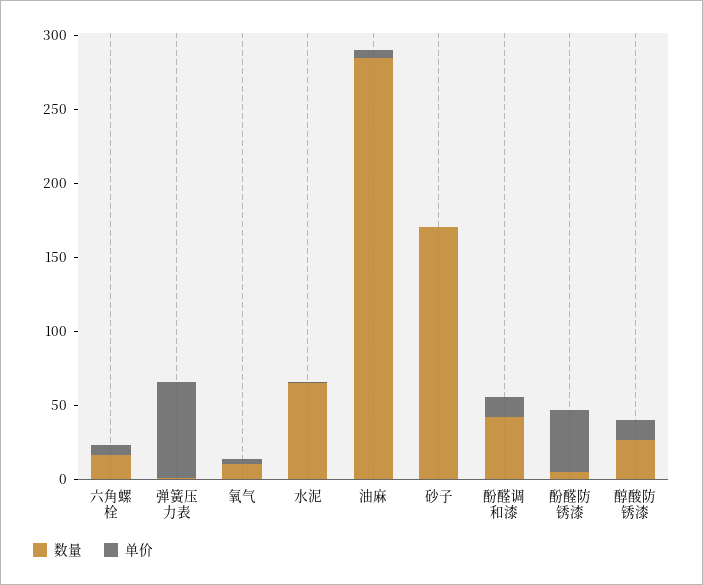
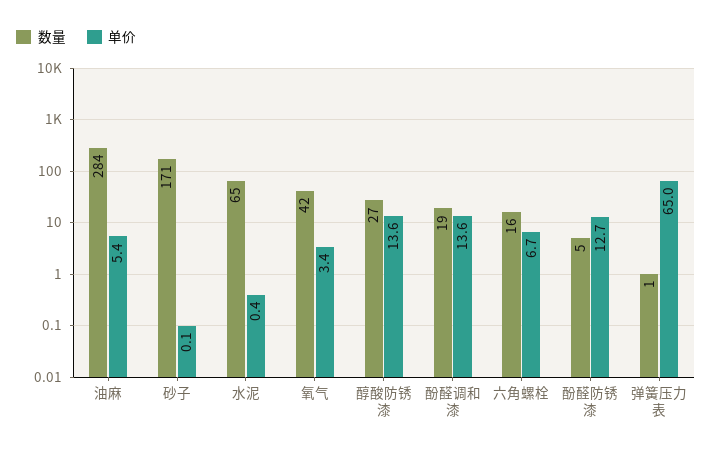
  {
    "数量": {
      "六角螺栓": 16,
      "弹簧压力表": 1,
-     "氧气": 10,
+     "氧气": 42,
      "水泥": 65,
      "油麻": 284,
      "砂子": 171,
-     "酚醛调和漆": 40,
+     "酚醛调和漆": 19,
      "酚醛防锈漆": 5,
      "醇酸防锈漆": 27
    },
    "单价": {
      "六角螺栓": 6.7,
      "弹簧压力表": 65,
      "氧气": 3.4,
      "水泥": 0.4,
      "油麻": 5.4,
      "砂子": 0.1,
      "酚醛调和漆": 13.6,
-     "酚醛防锈漆": 40,
+     "酚醛防锈漆": 12.7,
      "醇酸防锈漆": 13.6
    }
  }

